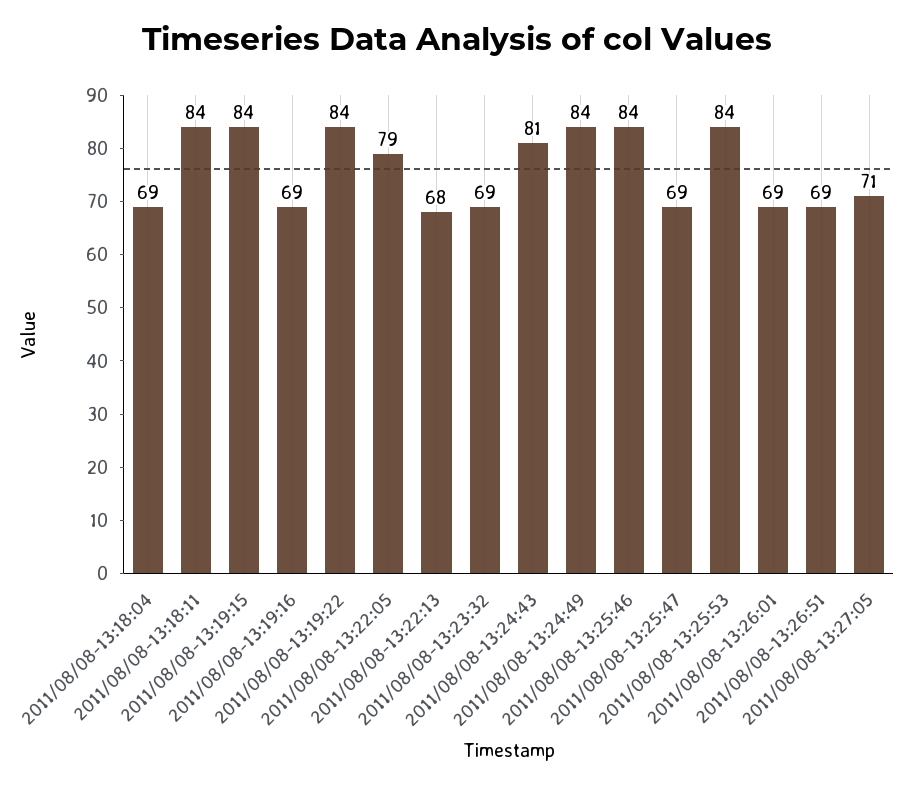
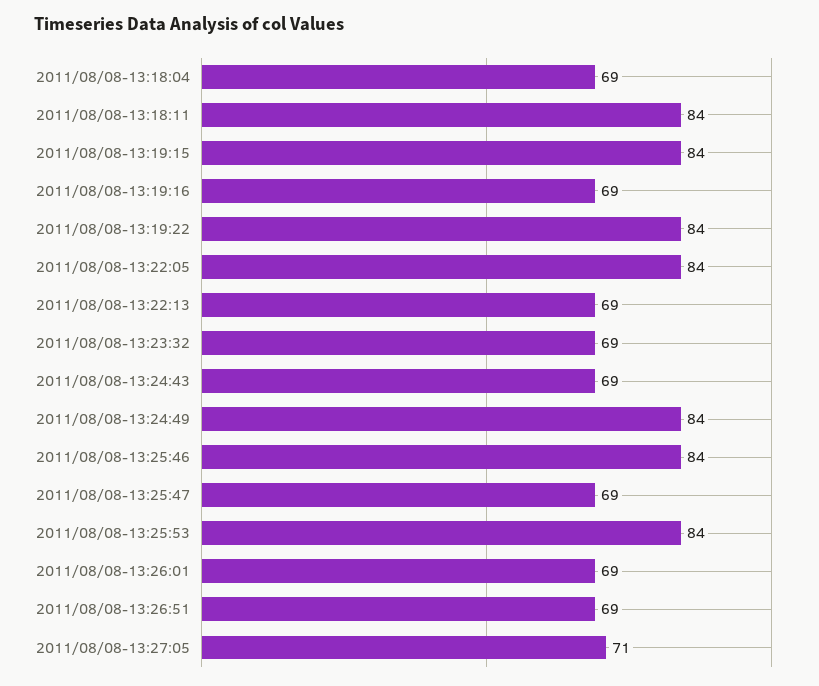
  {
    "2011/08/08-13:18:04": 69,
    "2011/08/08-13:18:11": 84,
    "2011/08/08-13:19:15": 84,
    "2011/08/08-13:19:16": 69,
    "2011/08/08-13:19:22": 84,
-   "2011/08/08-13:22:05": 79,
+   "2011/08/08-13:22:05": 84,
-   "2011/08/08-13:22:13": 68,
+   "2011/08/08-13:22:13": 69,
    "2011/08/08-13:23:32": 69,
-   "2011/08/08-13:24:43": 81,
+   "2011/08/08-13:24:43": 69,
    "2011/08/08-13:24:49": 84,
    "2011/08/08-13:25:46": 84,
    "2011/08/08-13:25:47": 69,
    "2011/08/08-13:25:53": 84,
    "2011/08/08-13:26:01": 69,
    "2011/08/08-13:26:51": 69,
    "2011/08/08-13:27:05": 71
  }

